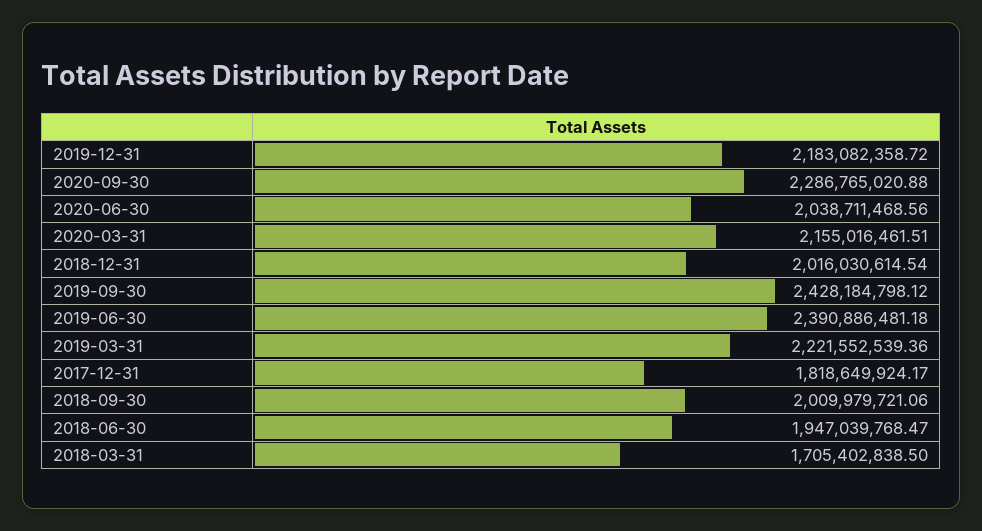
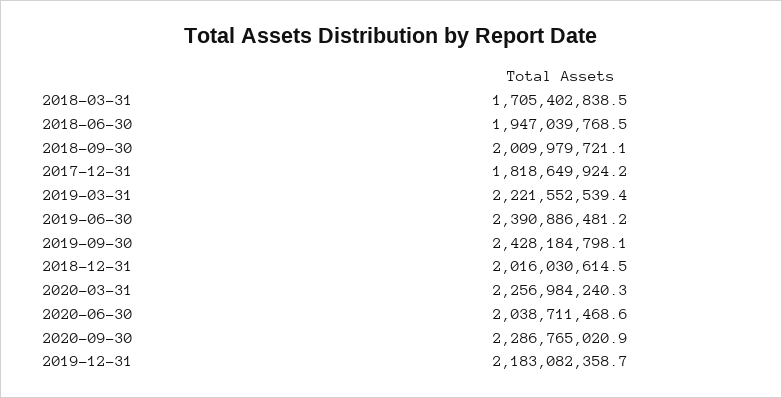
  {
    "2019-12-31": 2183082358.72,
    "2020-09-30": 2286765020.88,
    "2020-06-30": 2038711468.56,
-   "2020-03-31": 2155016461.51,
+   "2020-03-31": 2256984240.3,
    "2018-12-31": 2016030614.54,
    "2019-09-30": 2428184798.12,
    "2019-06-30": 2390886481.18,
    "2019-03-31": 2221552539.36,
    "2017-12-31": 1818649924.17,
    "2018-09-30": 2009979721.06,
    "2018-06-30": 1947039768.47,
    "2018-03-31": 1705402838.5
  }

